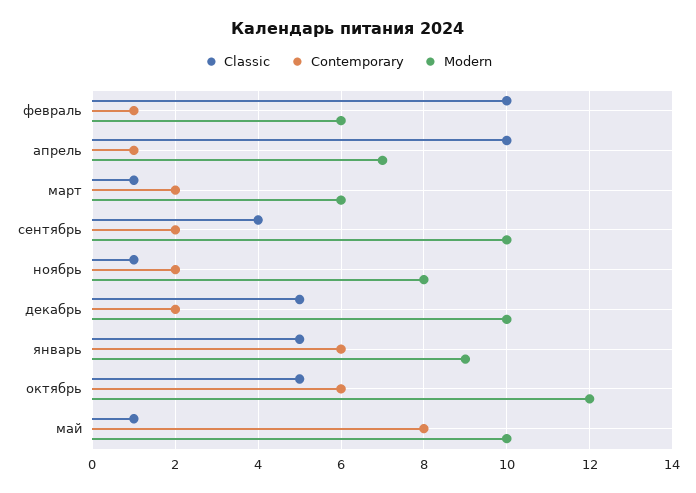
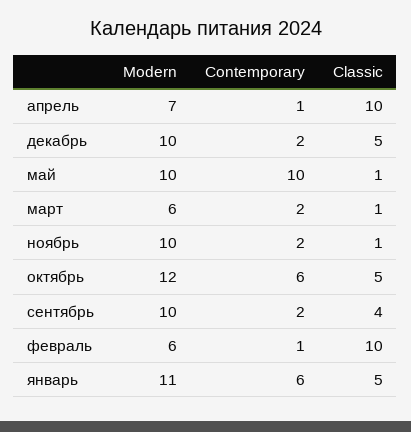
  {
    "Classic": {
      "февраль": 10,
      "апрель": 10,
      "март": 1,
      "сентябрь": 4,
      "ноябрь": 1,
      "декабрь": 5,
      "январь": 5,
      "октябрь": 5,
      "май": 1
    },
    "Contemporary": {
      "февраль": 1,
      "апрель": 1,
      "март": 2,
      "сентябрь": 2,
      "ноябрь": 2,
      "декабрь": 2,
      "январь": 6,
      "октябрь": 6,
-     "май": 8
+     "май": 10
    },
    "Modern": {
      "февраль": 6,
      "апрель": 7,
      "март": 6,
      "сентябрь": 10,
-     "ноябрь": 8,
+     "ноябрь": 10,
      "декабрь": 10,
-     "январь": 9,
+     "январь": 11,
      "октябрь": 12,
      "май": 10
    }
  }

